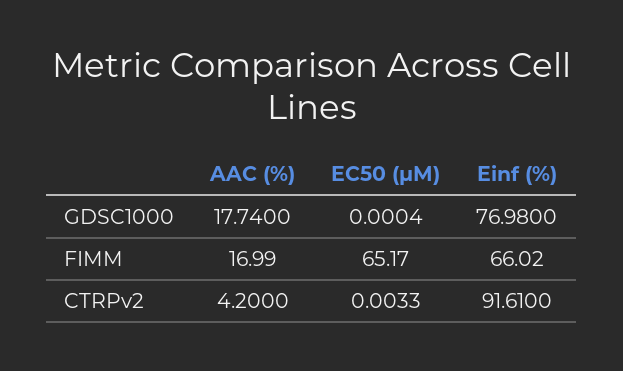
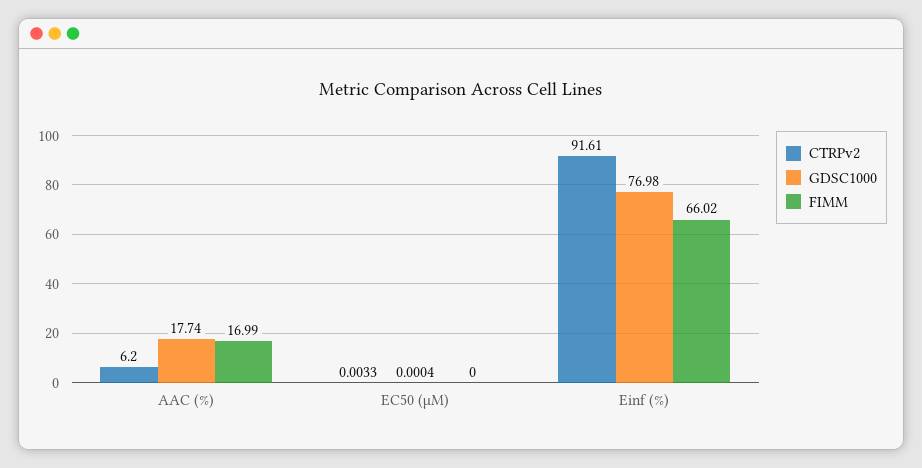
  {
    "GDSC1000": {
      "AAC (%)": 17.74,
      "EC50 (µM)": 0.0004,
      "Einf (%)": 76.98
    },
    "FIMM": {
      "AAC (%)": 16.99,
-     "EC50 (µM)": 65.17,
+     "EC50 (µM)": 0,
      "Einf (%)": 66.02
    },
    "CTRPv2": {
-     "AAC (%)": 4.2,
+     "AAC (%)": 6.2,
      "EC50 (µM)": 0.0033,
      "Einf (%)": 91.61
    }
  }

